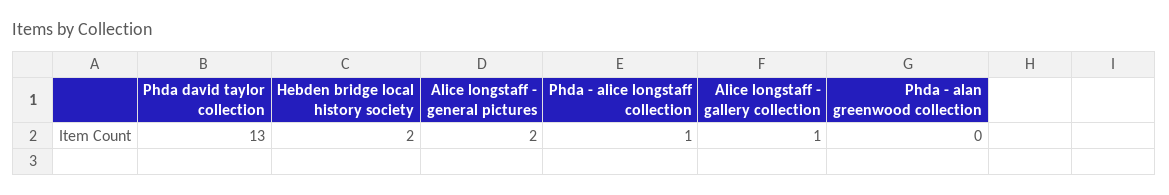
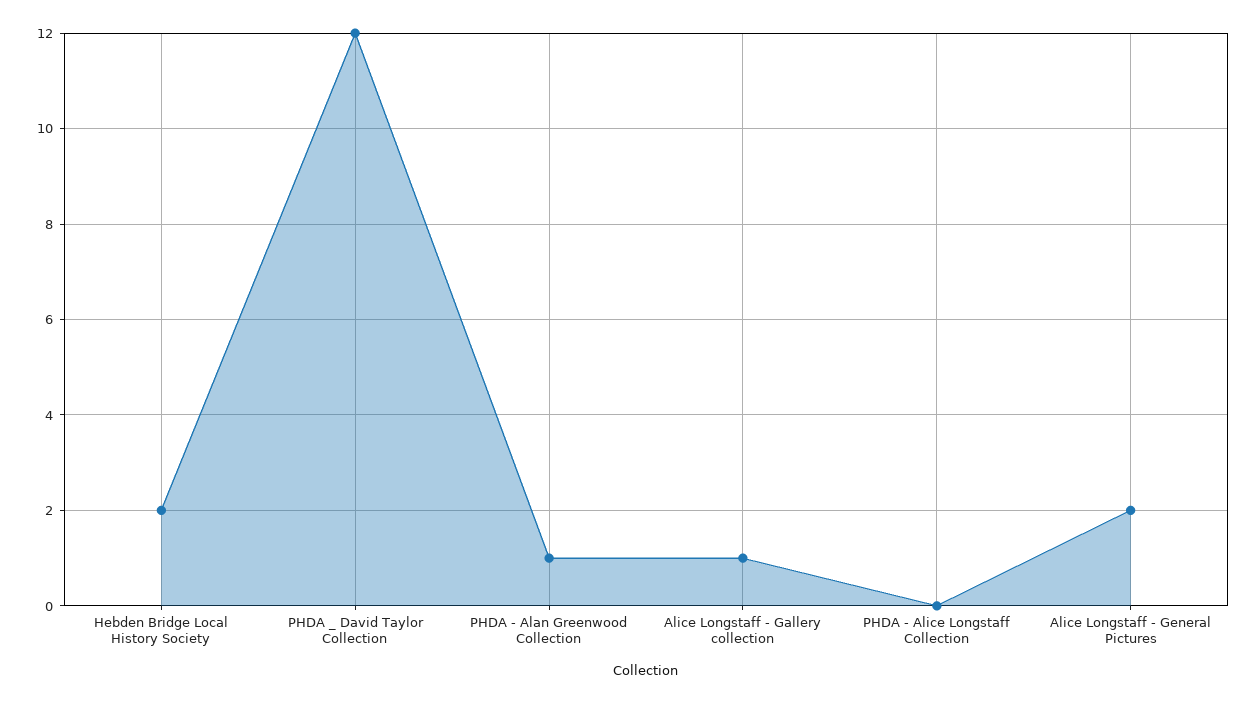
  {
-   "Phda   david taylor collection": 13,
+   "Phda   david taylor collection": 12,
    "Hebden bridge local history society": 2,
    "Alice longstaff - general pictures": 2,
-   "Phda - alice longstaff collection": 1,
+   "Phda - alice longstaff collection": 0,
    "Alice longstaff - gallery collection": 1,
-   "Phda - alan greenwood collection": 0
+   "Phda - alan greenwood collection": 1
  }

